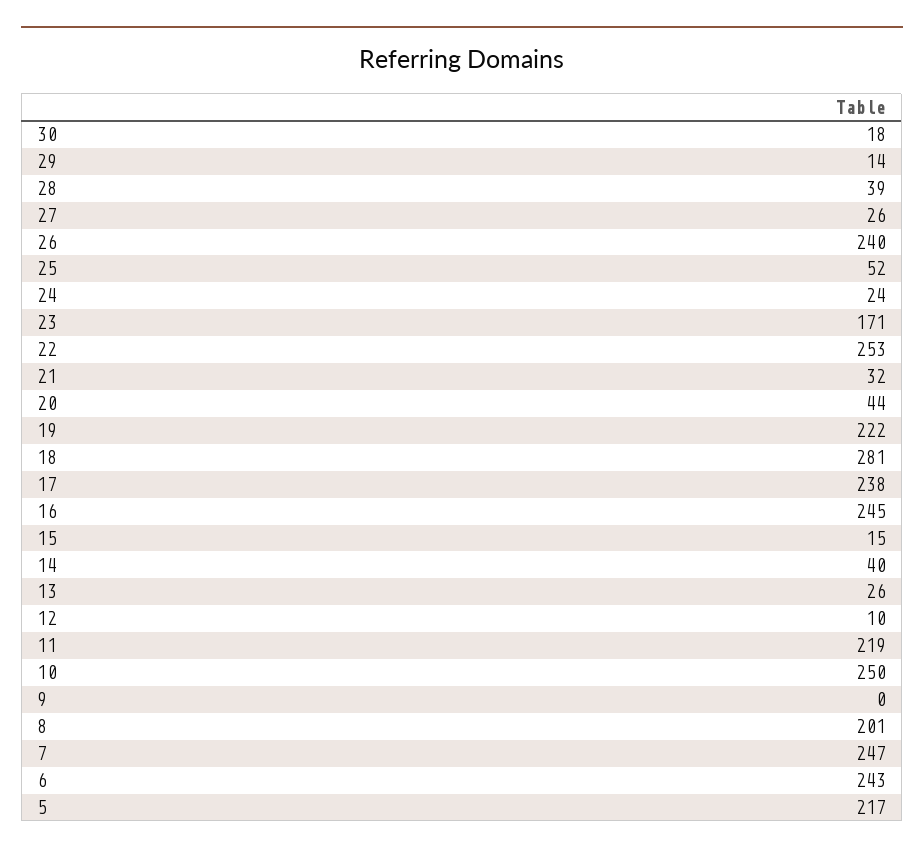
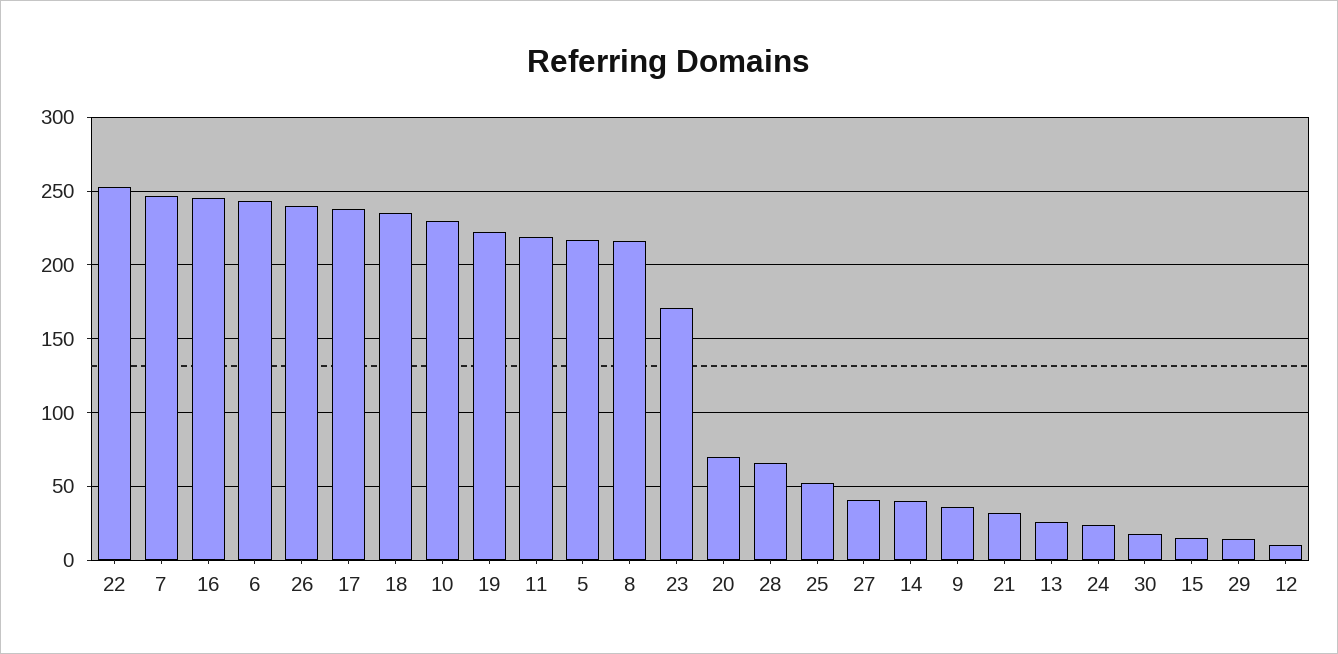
  {
    "30": 18,
    "29": 14,
-   "28": 39,
+   "28": 65,
-   "27": 26,
+   "27": 40,
    "26": 240,
    "25": 52,
    "24": 24,
    "23": 171,
    "22": 253,
    "21": 32,
-   "20": 44,
+   "20": 70,
    "19": 222,
-   "18": 281,
+   "18": 235,
    "17": 238,
    "16": 245,
    "15": 15,
    "14": 40,
    "13": 26,
    "12": 10,
    "11": 219,
-   "10": 250,
+   "10": 230,
-   "9": 0,
+   "9": 35,
-   "8": 201,
+   "8": 215,
    "7": 247,
    "6": 243,
    "5": 217
  }

